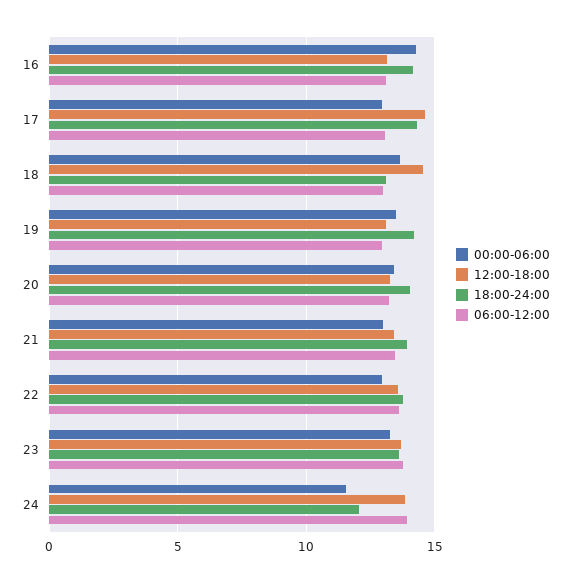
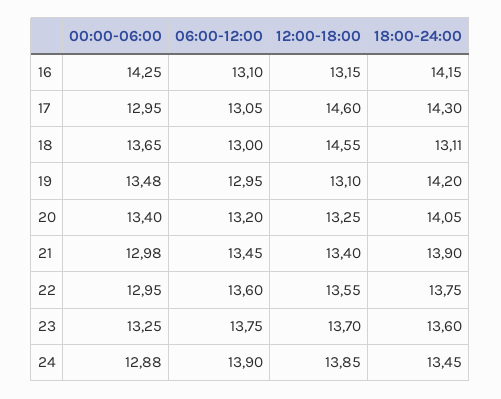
  {
    "00:00-06:00": {
      "16": 14.25,
      "17": 12.95,
      "18": 13.65,
      "19": 13.48,
      "20": 13.4,
      "21": 12.98,
      "22": 12.95,
      "23": 13.25,
-     "24": 11.5
+     "24": 12.88
    },
    "12:00-18:00": {
      "16": 13.15,
      "17": 14.6,
      "18": 14.55,
      "19": 13.1,
      "20": 13.25,
      "21": 13.4,
      "22": 13.55,
      "23": 13.7,
      "24": 13.85
    },
    "18:00-24:00": {
      "16": 14.15,
      "17": 14.3,
      "18": 13.11,
      "19": 14.2,
      "20": 14.05,
      "21": 13.9,
      "22": 13.75,
      "23": 13.6,
-     "24": 12
+     "24": 13.45
    },
    "06:00-12:00": {
      "16": 13.1,
      "17": 13.05,
      "18": 13,
      "19": 12.95,
      "20": 13.2,
      "21": 13.45,
      "22": 13.6,
      "23": 13.75,
      "24": 13.9
    }
  }

